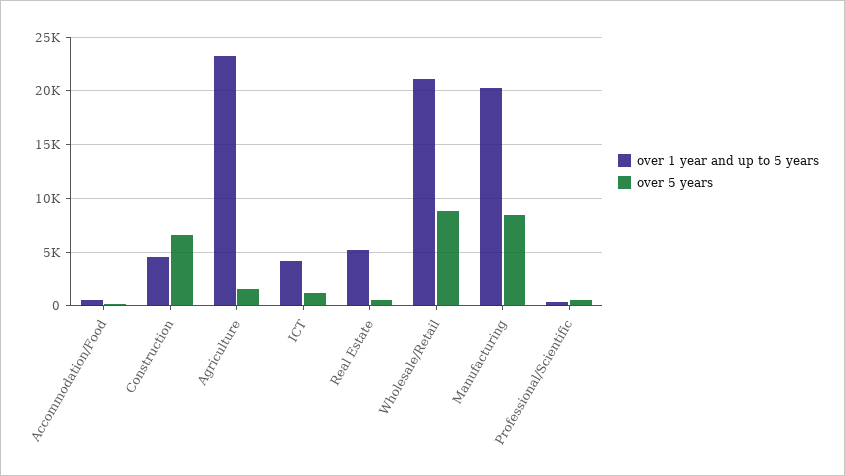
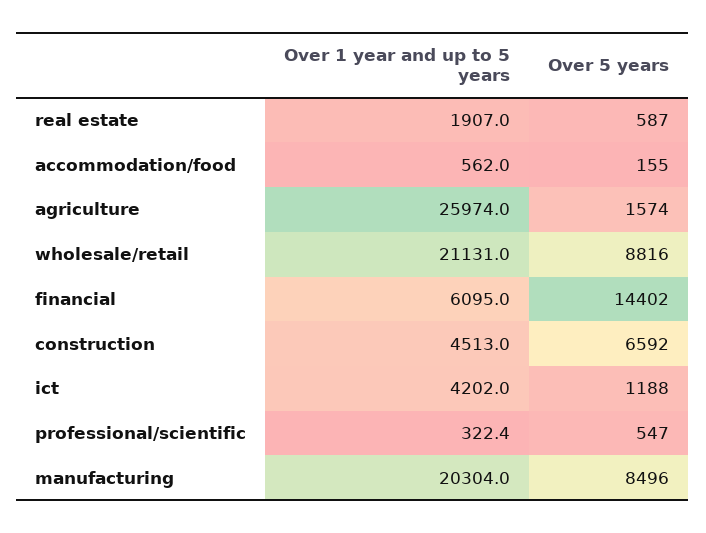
  {
    "over 1 year and up to 5 years": {
      "Accommodation/Food": 562,
      "Construction": 4513,
-     "Agriculture": 23000,
+     "Agriculture": 25974,
      "ICT": 4202,
-     "Real Estate": 5000,
+     "Real Estate": 1907,
      "Wholesale/Retail": 21131,
      "Manufacturing": 20304,
-     "Professional/Scientific": 322.4
+     "Professional/Scientific": 322.4,
+     "financial": 6095
    },
    "over 5 years": {
      "Accommodation/Food": 155,
      "Construction": 6592,
      "Agriculture": 1574,
      "ICT": 1188,
      "Real Estate": 587,
      "Wholesale/Retail": 8816,
      "Manufacturing": 8496,
-     "Professional/Scientific": 547
+     "Professional/Scientific": 547,
+     "financial": 14402
    }
  }

